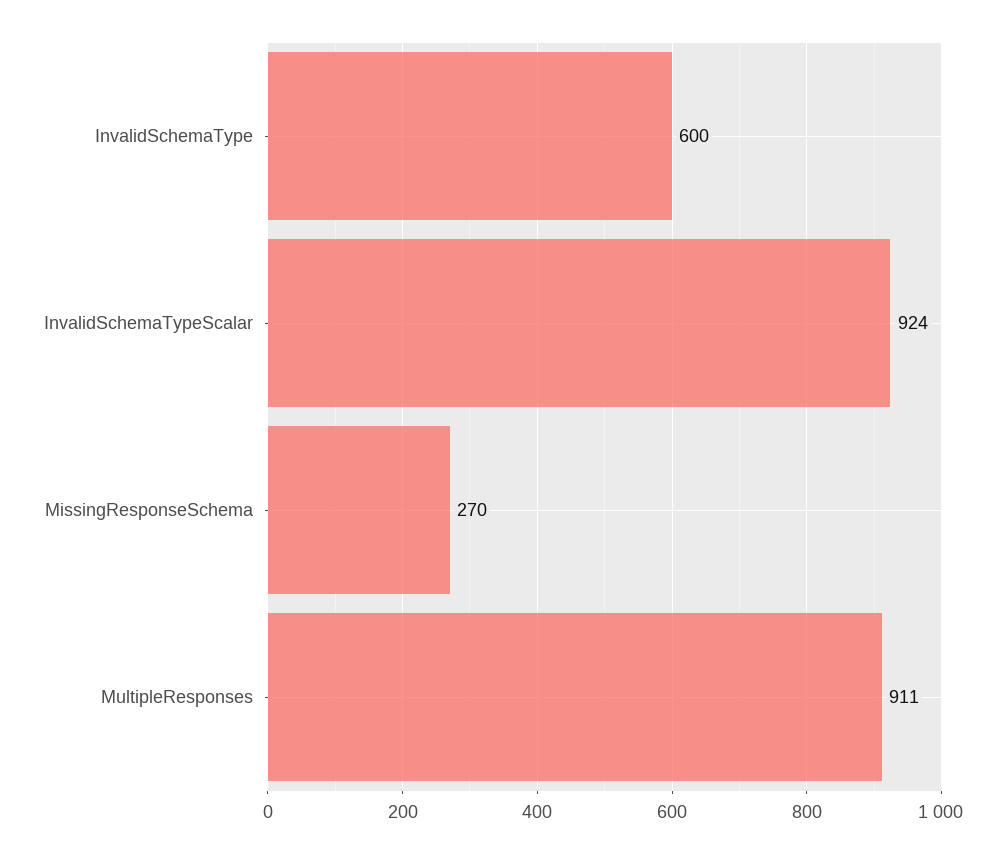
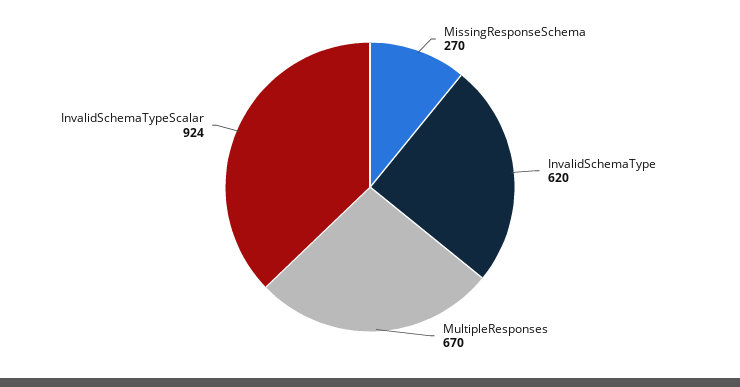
  {
-   "InvalidSchemaType": 600,
+   "InvalidSchemaType": 620,
    "InvalidSchemaTypeScalar": 924,
    "MissingResponseSchema": 270,
-   "MultipleResponses": 911
+   "MultipleResponses": 670
  }

